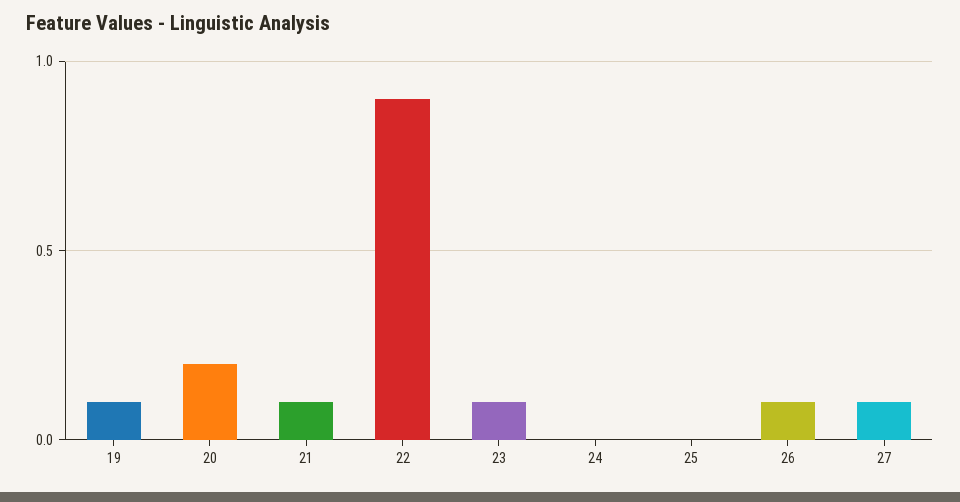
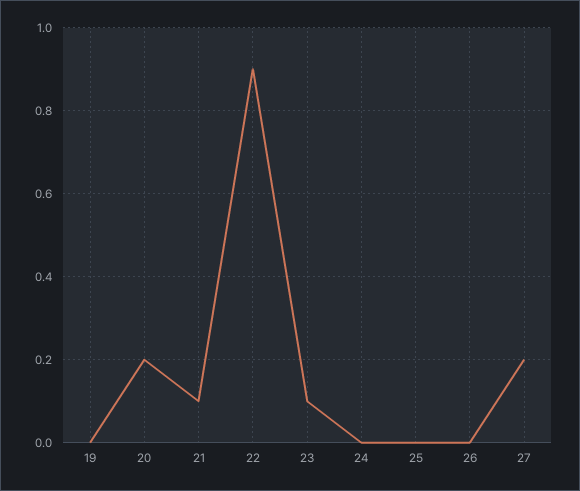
  {
-   "19": 0.1,
+   "19": 0,
    "20": 0.2,
    "21": 0.1,
    "22": 0.9,
    "23": 0.1,
    "24": 0,
    "25": 0,
-   "26": 0.1,
+   "26": 0,
-   "27": 0.1
+   "27": 0.2
  }

